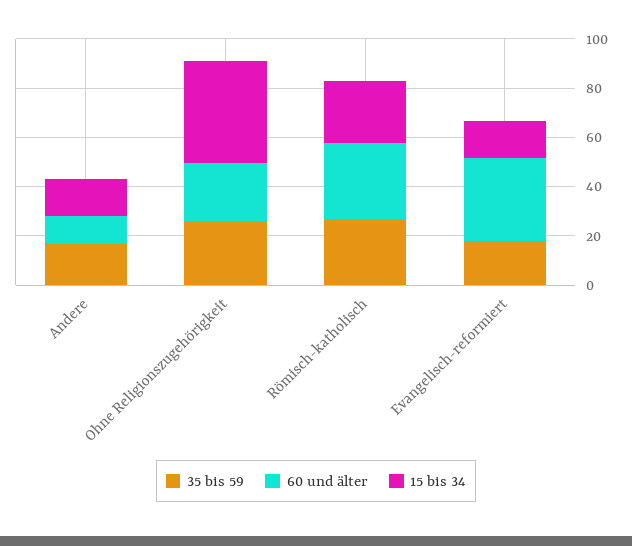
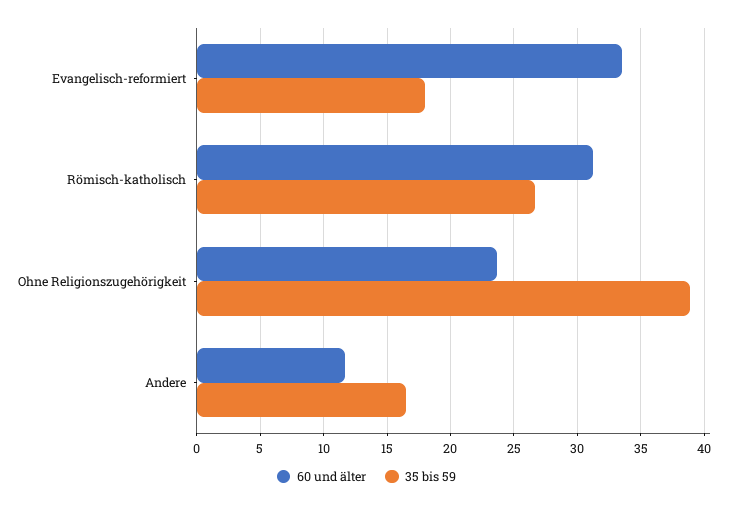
  {
    "35 bis 59": {
      "Andere": 16.5,
-     "Ohne Religionszugehörigkeit": 25,
+     "Ohne Religionszugehörigkeit": 39,
      "Römisch-katholisch": 26.5,
      "Evangelisch-reformiert": 18
    },
    "60 und älter": {
      "Andere": 11.5,
      "Ohne Religionszugehörigkeit": 23.5,
      "Römisch-katholisch": 31,
      "Evangelisch-reformiert": 33.5
-   },
+   }
-   "15 bis 34": {
-     "Andere": 15,
-     "Ohne Religionszugehörigkeit": 40,
-     "Römisch-katholisch": 25,
-     "Evangelisch-reformiert": 15
-   }
  }

